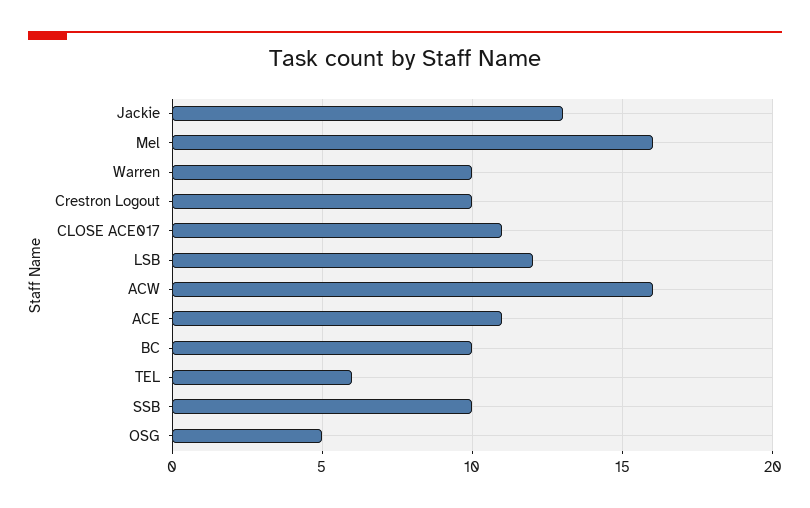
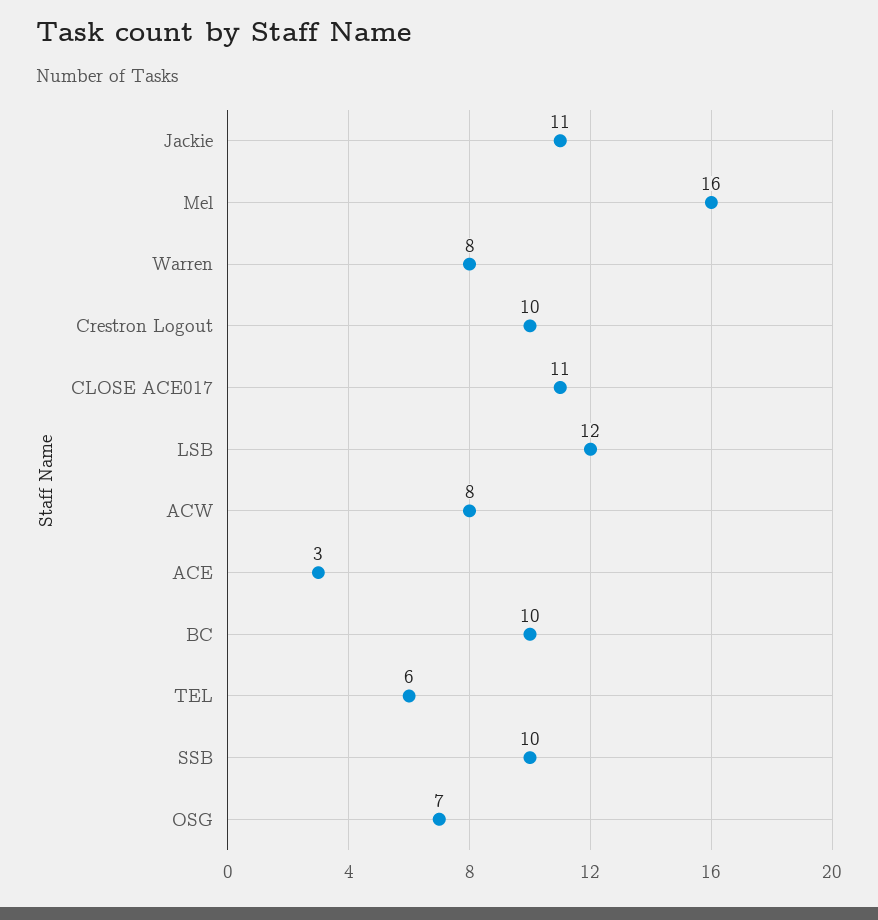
  {
-   "Jackie": 13,
+   "Jackie": 11,
    "Mel": 16,
-   "Warren": 10,
+   "Warren": 8,
    "Crestron Logout": 10,
    "CLOSE ACE017": 11,
    "LSB": 12,
-   "ACW": 16,
+   "ACW": 8,
-   "ACE": 11,
+   "ACE": 3,
    "BC": 10,
    "TEL": 6,
    "SSB": 10,
-   "OSG": 5
+   "OSG": 7
  }

